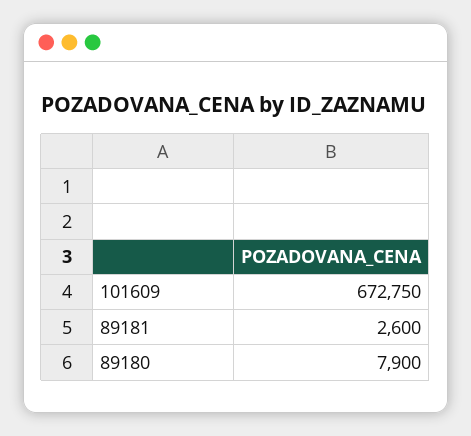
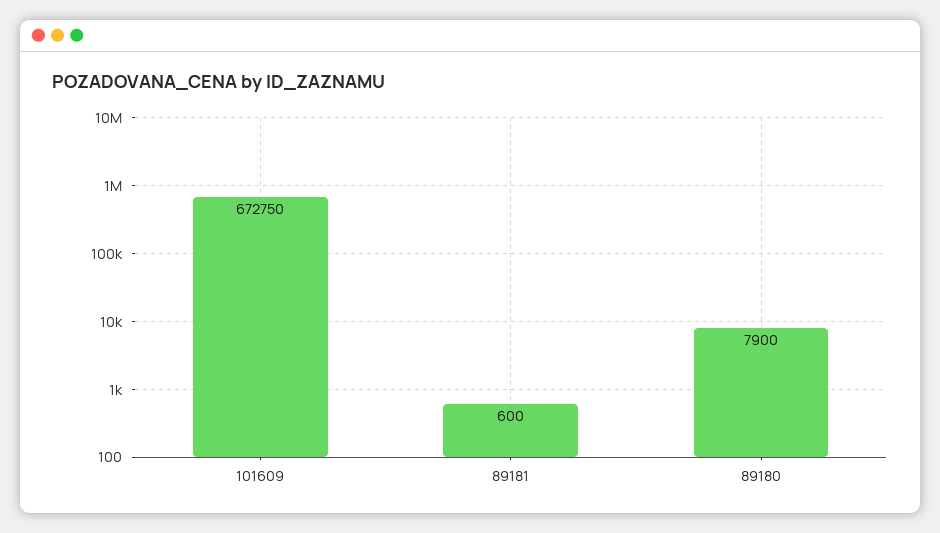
  {
    "101609": 672750,
-   "89181": 2600,
+   "89181": 600,
    "89180": 7900
  }

